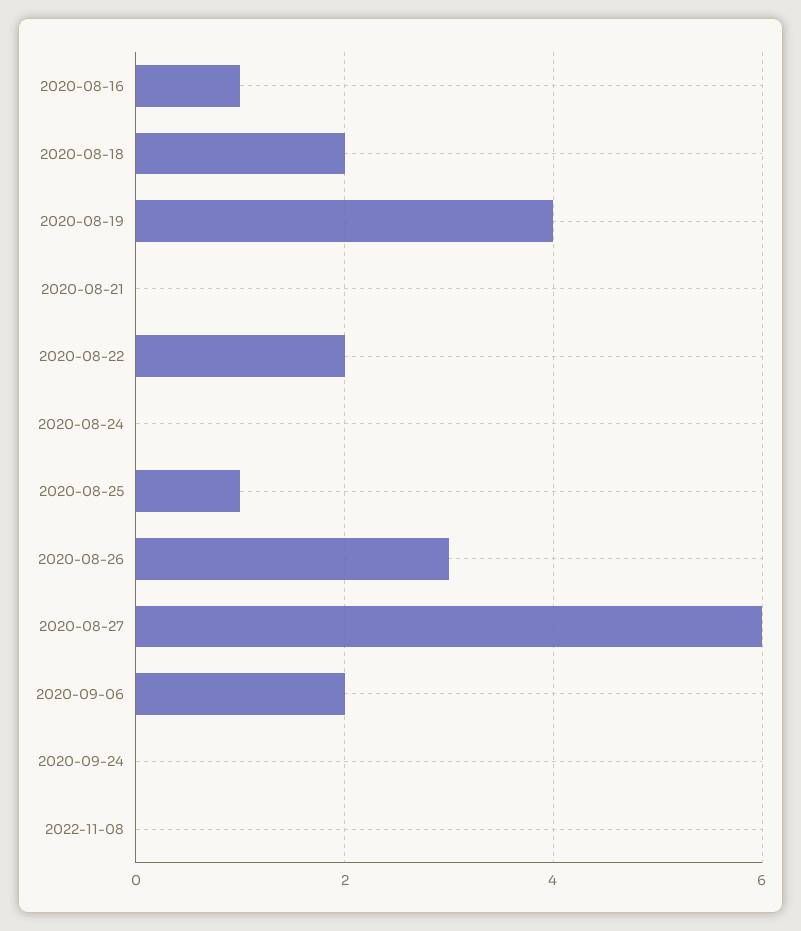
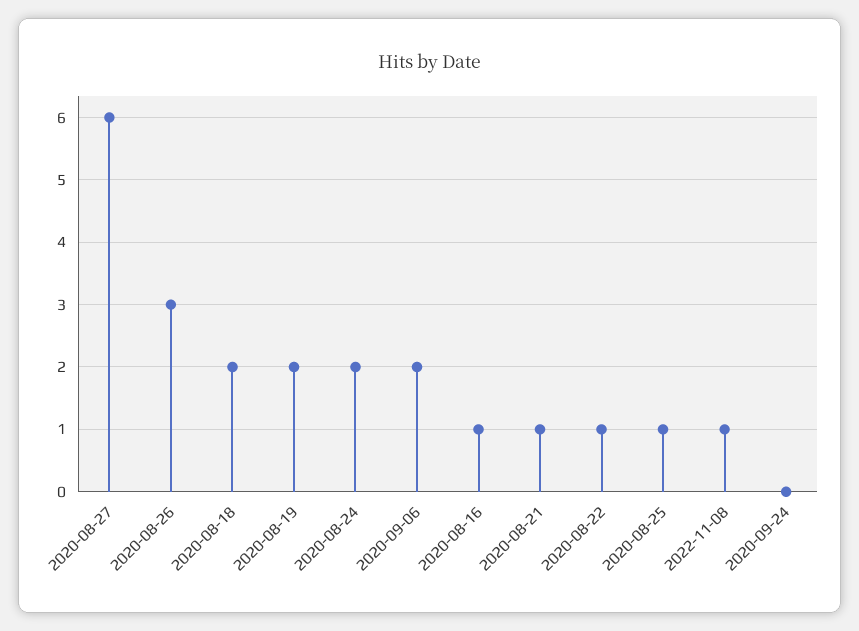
  {
    "2020-08-16": 1,
    "2020-08-18": 2,
-   "2020-08-19": 4,
+   "2020-08-19": 2,
-   "2020-08-21": 0,
+   "2020-08-21": 1,
-   "2020-08-22": 2,
+   "2020-08-22": 1,
-   "2020-08-24": 0,
+   "2020-08-24": 2,
    "2020-08-25": 1,
    "2020-08-26": 3,
    "2020-08-27": 6,
    "2020-09-06": 2,
    "2020-09-24": 0,
-   "2022-11-08": 0
+   "2022-11-08": 1
  }

